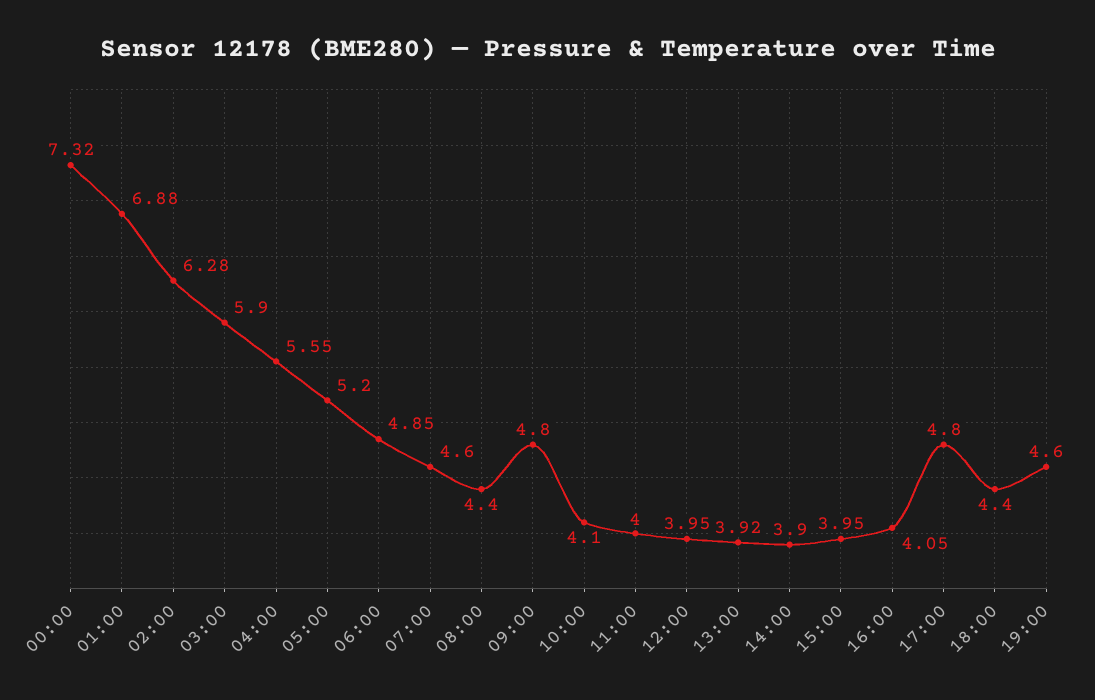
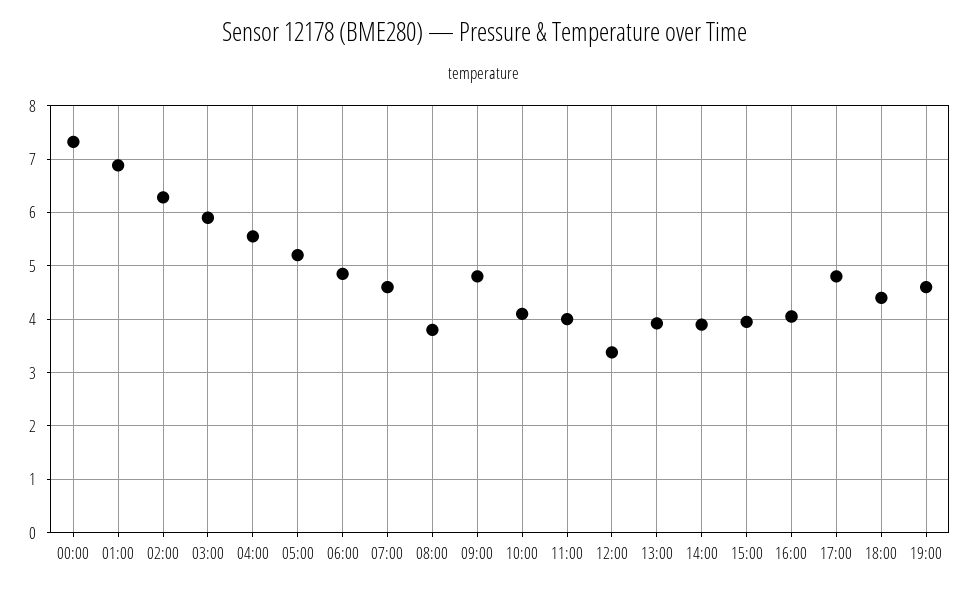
  {
    "00:00": 7.32,
    "01:00": 6.88,
    "02:00": 6.28,
    "03:00": 5.9,
    "04:00": 5.55,
    "05:00": 5.2,
    "06:00": 4.85,
    "07:00": 4.6,
-   "08:00": 4.4,
+   "08:00": 3.8,
    "09:00": 4.8,
    "10:00": 4.1,
    "11:00": 4,
-   "12:00": 3.95,
+   "12:00": 3.4,
    "13:00": 3.92,
    "14:00": 3.9,
    "15:00": 3.95,
    "16:00": 4.05,
    "17:00": 4.8,
    "18:00": 4.4,
    "19:00": 4.6
  }

